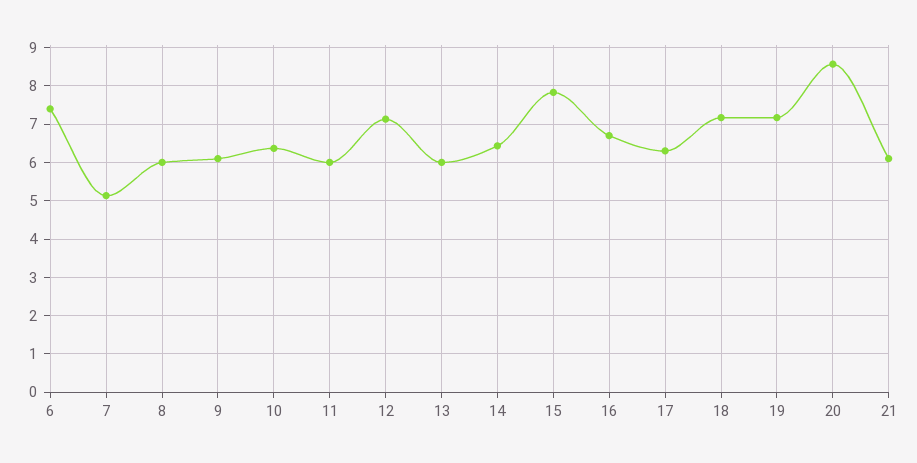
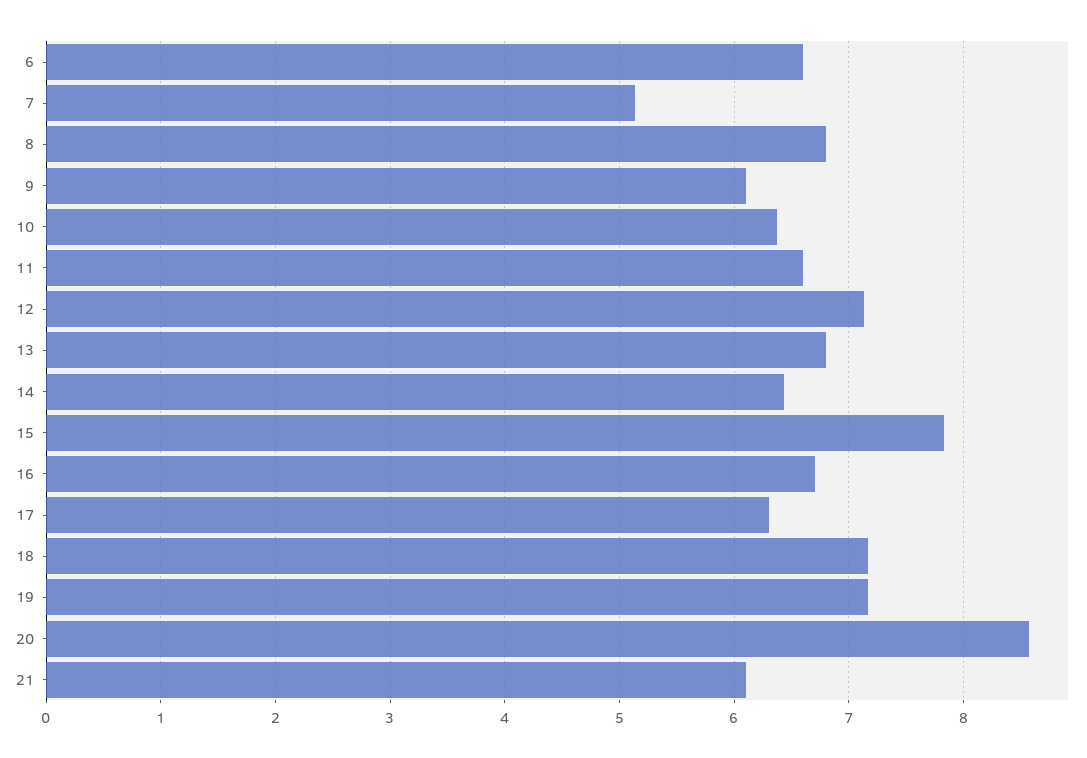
  {
-   "6": 7.4,
+   "6": 6.6,
    "7": 5.1,
-   "8": 6,
+   "8": 6.8,
    "9": 6.1,
    "10": 6.4,
-   "11": 6,
+   "11": 6.6,
    "12": 7.1,
-   "13": 6,
+   "13": 6.8,
    "14": 6.4,
    "15": 7.8,
    "16": 6.7,
    "17": 6.3,
    "18": 7.2,
    "19": 7.2,
    "20": 8.6,
    "21": 6.1
  }

